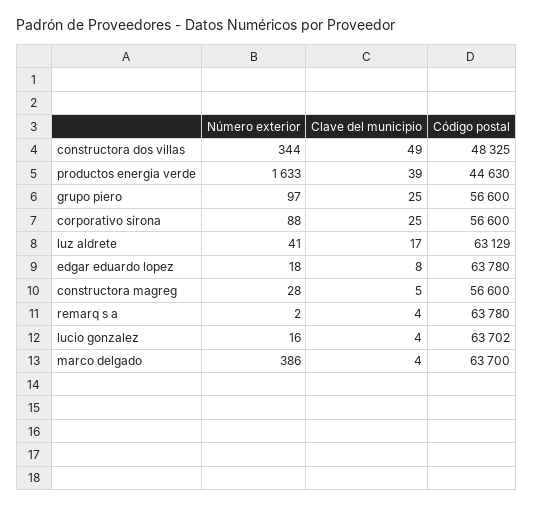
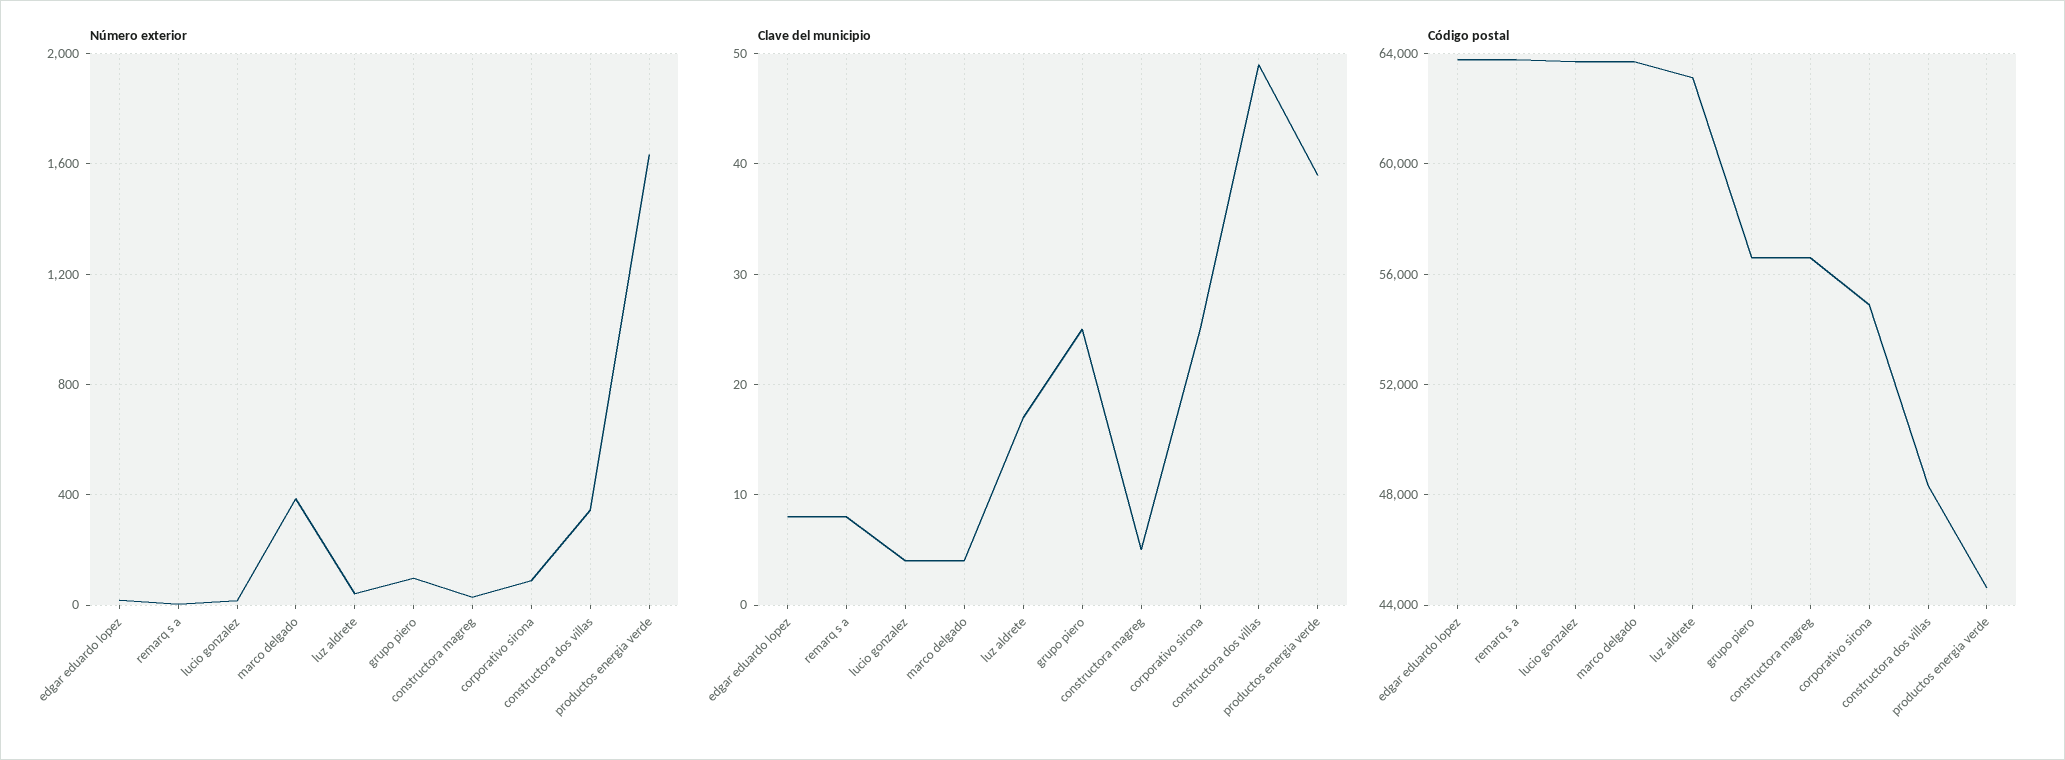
  {
    "Número exterior": {
      "constructora dos villas": 344,
      "productos energia verde": 1633,
      "grupo piero": 97,
      "corporativo sirona": 88,
      "luz aldrete": 41,
      "edgar eduardo lopez": 18,
      "constructora magreg": 28,
      "remarq s a": 2,
      "lucio gonzalez": 16,
      "marco delgado": 386
    },
    "Clave del municipio": {
      "constructora dos villas": 49,
      "productos energia verde": 39,
      "grupo piero": 25,
      "corporativo sirona": 25,
      "luz aldrete": 17,
      "edgar eduardo lopez": 8,
      "constructora magreg": 5,
-     "remarq s a": 4,
+     "remarq s a": 8,
      "lucio gonzalez": 4,
      "marco delgado": 4
    },
    "Código postal": {
      "constructora dos villas": 48325,
      "productos energia verde": 44630,
      "grupo piero": 56600,
-     "corporativo sirona": 56600,
+     "corporativo sirona": 55000,
      "luz aldrete": 63129,
      "edgar eduardo lopez": 63780,
      "constructora magreg": 56600,
      "remarq s a": 63780,
      "lucio gonzalez": 63702,
      "marco delgado": 63700
    }
  }

